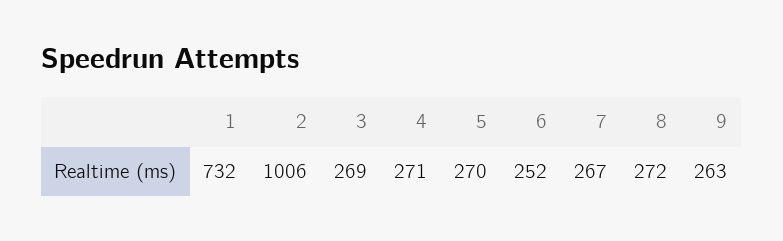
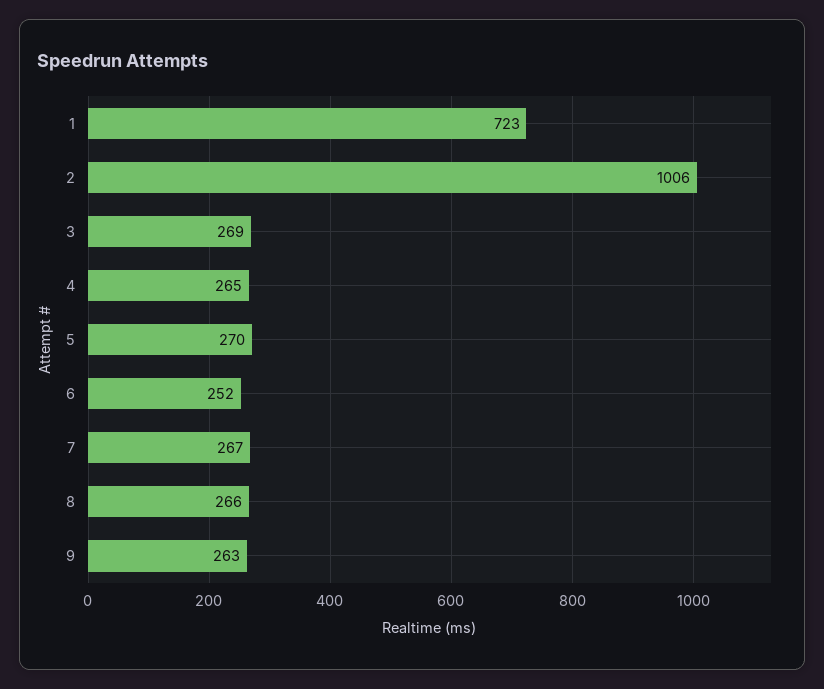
  {
-   "1": 732,
+   "1": 723,
    "2": 1006,
    "3": 269,
-   "4": 271,
+   "4": 265,
    "5": 270,
    "6": 252,
    "7": 267,
-   "8": 272,
+   "8": 266,
    "9": 263
  }

